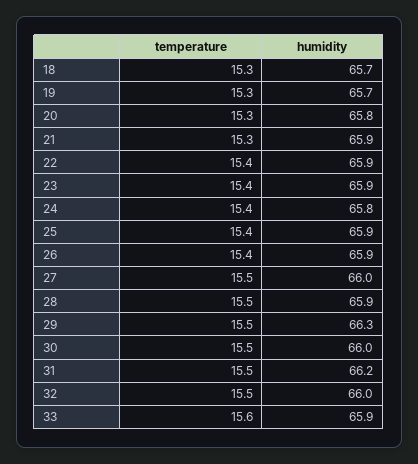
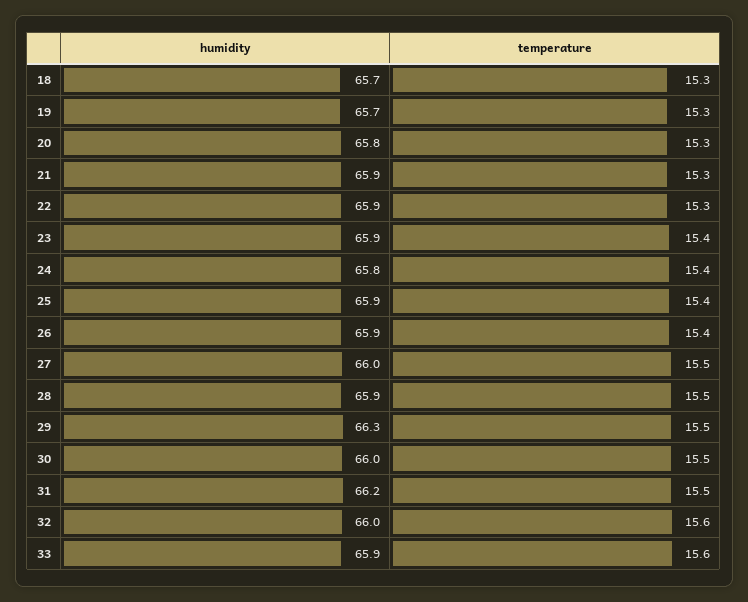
  {
    "temperature": {
      "18": 15.3,
      "19": 15.3,
      "20": 15.3,
      "21": 15.3,
-     "22": 15.4,
+     "22": 15.3,
      "23": 15.4,
      "24": 15.4,
      "25": 15.4,
      "26": 15.4,
      "27": 15.5,
      "28": 15.5,
      "29": 15.5,
      "30": 15.5,
      "31": 15.5,
-     "32": 15.5,
+     "32": 15.6,
      "33": 15.6
    },
    "humidity": {
      "18": 65.7,
      "19": 65.7,
      "20": 65.8,
      "21": 65.9,
      "22": 65.9,
      "23": 65.9,
      "24": 65.8,
      "25": 65.9,
      "26": 65.9,
      "27": 66,
      "28": 65.9,
      "29": 66.3,
      "30": 66,
      "31": 66.2,
      "32": 66,
      "33": 65.9
    }
  }

